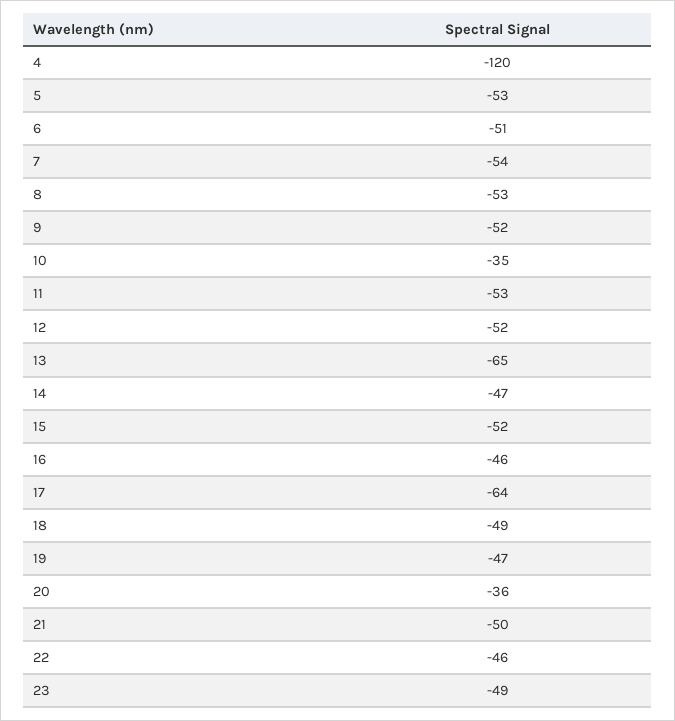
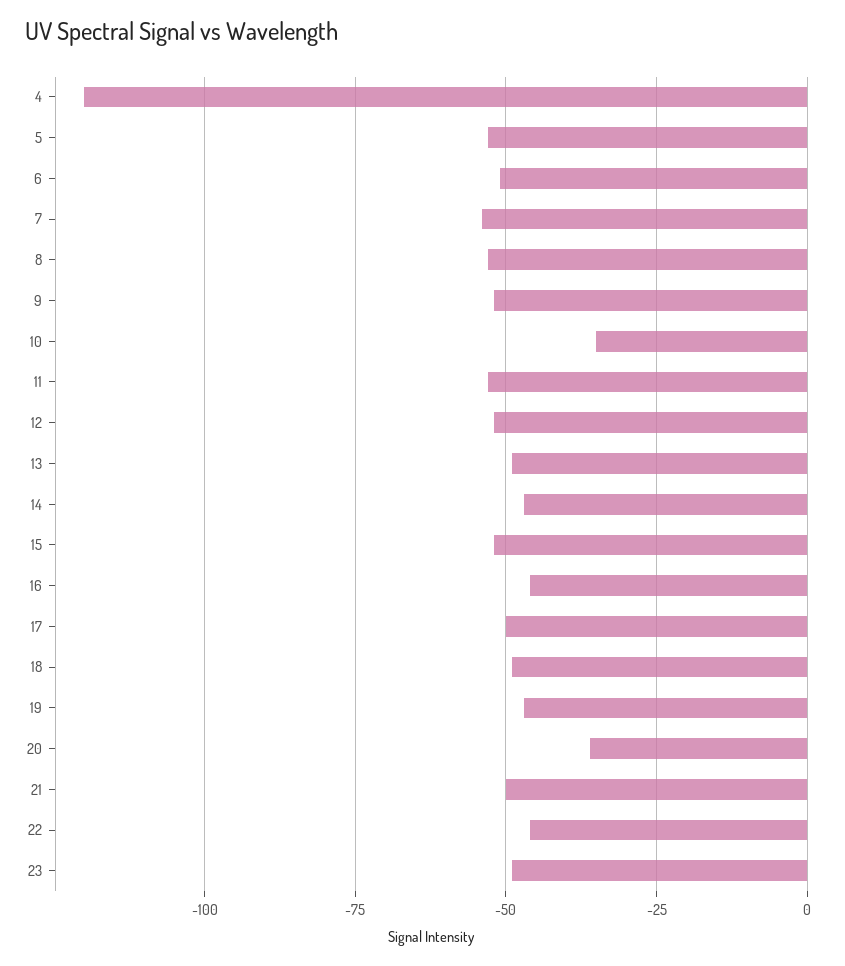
  {
    "4": -120,
    "5": -53,
    "6": -51,
    "7": -54,
    "8": -53,
    "9": -52,
    "10": -35,
    "11": -53,
    "12": -52,
-   "13": -65,
+   "13": -50,
    "14": -47,
    "15": -52,
    "16": -46,
-   "17": -64,
+   "17": -50,
    "18": -49,
    "19": -47,
    "20": -36,
    "21": -50,
    "22": -46,
    "23": -49
  }

